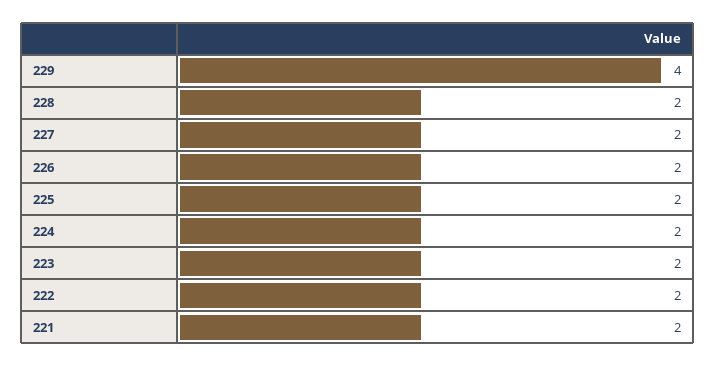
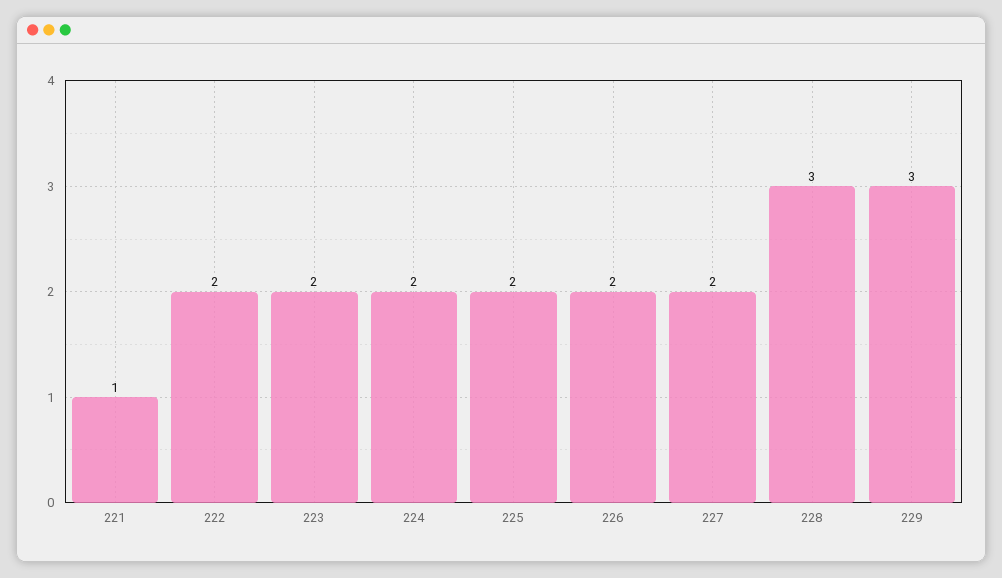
  {
-   "229": 4,
+   "229": 3,
-   "228": 2,
+   "228": 3,
    "227": 2,
    "226": 2,
    "225": 2,
    "224": 2,
    "223": 2,
    "222": 2,
-   "221": 2
+   "221": 1
  }

